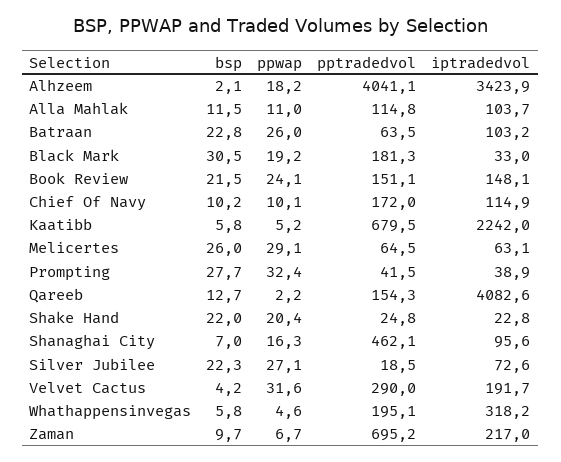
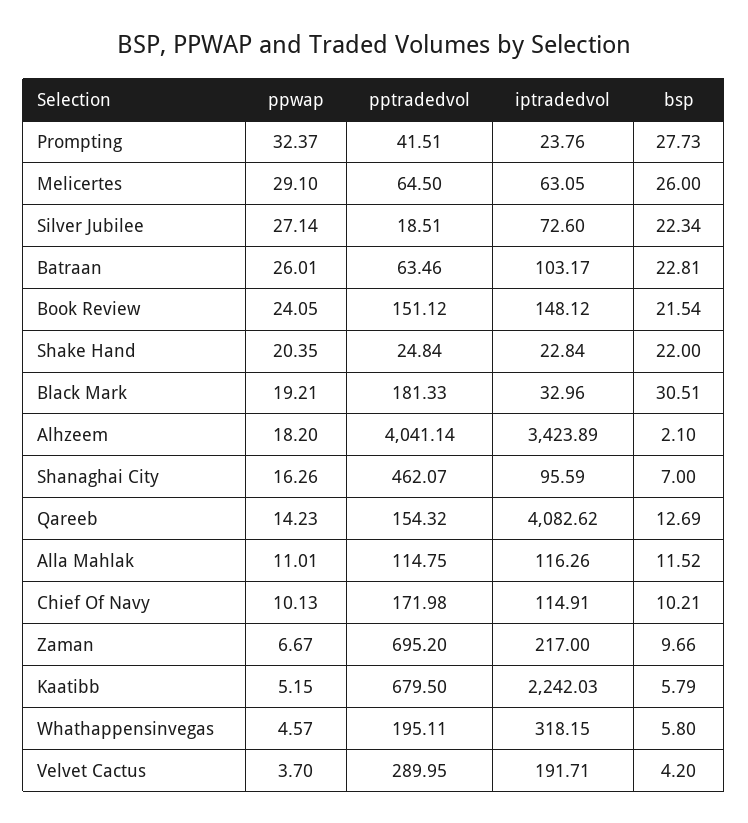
  {
    "bsp": {
      "Alhzeem": 2.1,
      "Alla Mahlak": 11.52,
      "Batraan": 22.81,
      "Black Mark": 30.51,
      "Book Review": 21.54,
      "Chief Of Navy": 10.21,
      "Kaatibb": 5.79,
      "Melicertes": 26,
      "Prompting": 27.73,
      "Qareeb": 12.69,
      "Shake Hand": 22,
      "Shanaghai City": 7,
      "Silver Jubilee": 22.34,
      "Velvet Cactus": 4.2,
      "Whathappensinvegas": 5.8,
      "Zaman": 9.66
    },
    "ppwap": {
      "Alhzeem": 18.2,
      "Alla Mahlak": 11.01,
      "Batraan": 26.01,
      "Black Mark": 19.21,
      "Book Review": 24.05,
      "Chief Of Navy": 10.13,
      "Kaatibb": 5.15,
      "Melicertes": 29.1,
      "Prompting": 32.37,
-     "Qareeb": 2.2,
+     "Qareeb": 14.23,
      "Shake Hand": 20.35,
      "Shanaghai City": 16.26,
      "Silver Jubilee": 27.14,
-     "Velvet Cactus": 31.6,
+     "Velvet Cactus": 3.7,
      "Whathappensinvegas": 4.57,
      "Zaman": 6.67
    },
    "pptradedvol": {
      "Alhzeem": 4041.14,
      "Alla Mahlak": 114.75,
      "Batraan": 63.46,
      "Black Mark": 181.33,
      "Book Review": 151.12,
      "Chief Of Navy": 171.98,
      "Kaatibb": 679.5,
      "Melicertes": 64.5,
      "Prompting": 41.51,
      "Qareeb": 154.32,
      "Shake Hand": 24.84,
      "Shanaghai City": 462.07,
      "Silver Jubilee": 18.51,
      "Velvet Cactus": 289.95,
      "Whathappensinvegas": 195.11,
      "Zaman": 695.2
    },
    "iptradedvol": {
      "Alhzeem": 3423.89,
-     "Alla Mahlak": 103.7,
+     "Alla Mahlak": 116.26,
      "Batraan": 103.17,
      "Black Mark": 32.96,
      "Book Review": 148.12,
      "Chief Of Navy": 114.91,
      "Kaatibb": 2242.03,
      "Melicertes": 63.05,
-     "Prompting": 38.9,
+     "Prompting": 23.76,
      "Qareeb": 4082.62,
      "Shake Hand": 22.84,
      "Shanaghai City": 95.59,
      "Silver Jubilee": 72.6,
      "Velvet Cactus": 191.71,
      "Whathappensinvegas": 318.15,
      "Zaman": 217
    }
  }

